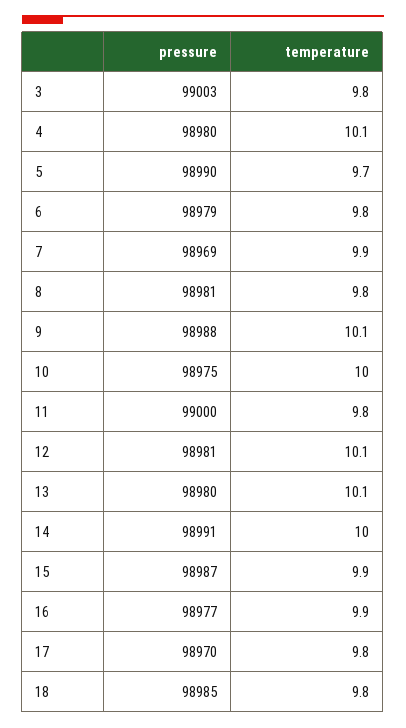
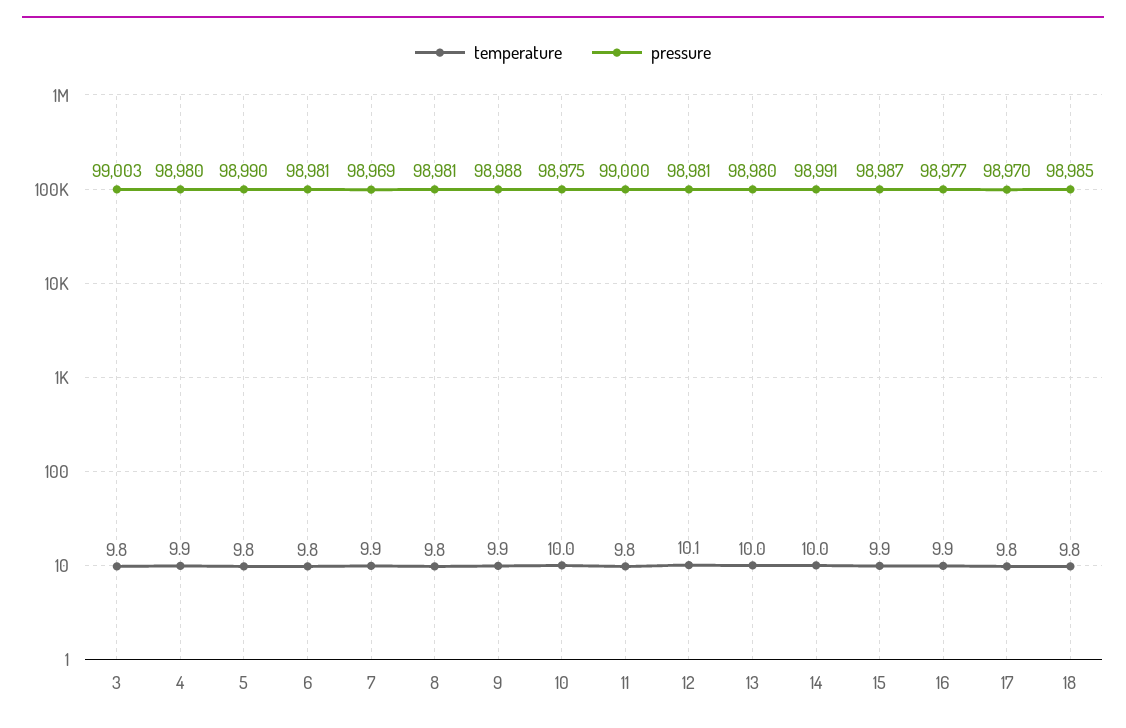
  {
    "pressure": {
      "3": 99003,
      "4": 98980,
      "5": 98990,
-     "6": 98979,
+     "6": 98981,
      "7": 98969,
      "8": 98981,
      "9": 98988,
      "10": 98975,
      "11": 99000,
      "12": 98981,
      "13": 98980,
      "14": 98991,
      "15": 98987,
      "16": 98977,
      "17": 98970,
      "18": 98985
    },
    "temperature": {
      "3": 9.8,
-     "4": 10.1,
+     "4": 9.9,
-     "5": 9.7,
+     "5": 9.8,
      "6": 9.8,
      "7": 9.9,
      "8": 9.8,
-     "9": 10.1,
+     "9": 9.9,
      "10": 10,
      "11": 9.8,
      "12": 10.1,
-     "13": 10.1,
+     "13": 10,
      "14": 10,
      "15": 9.9,
      "16": 9.9,
      "17": 9.8,
      "18": 9.8
    }
  }

